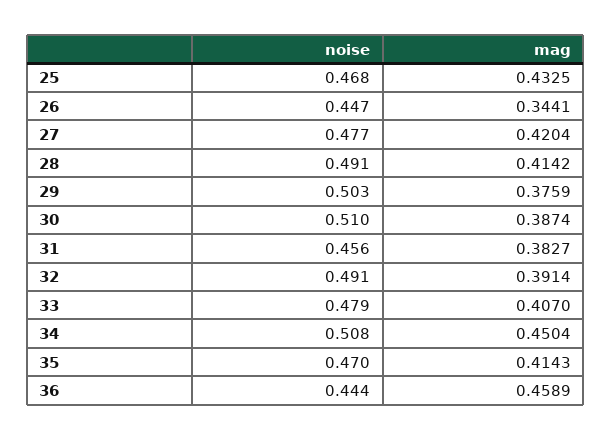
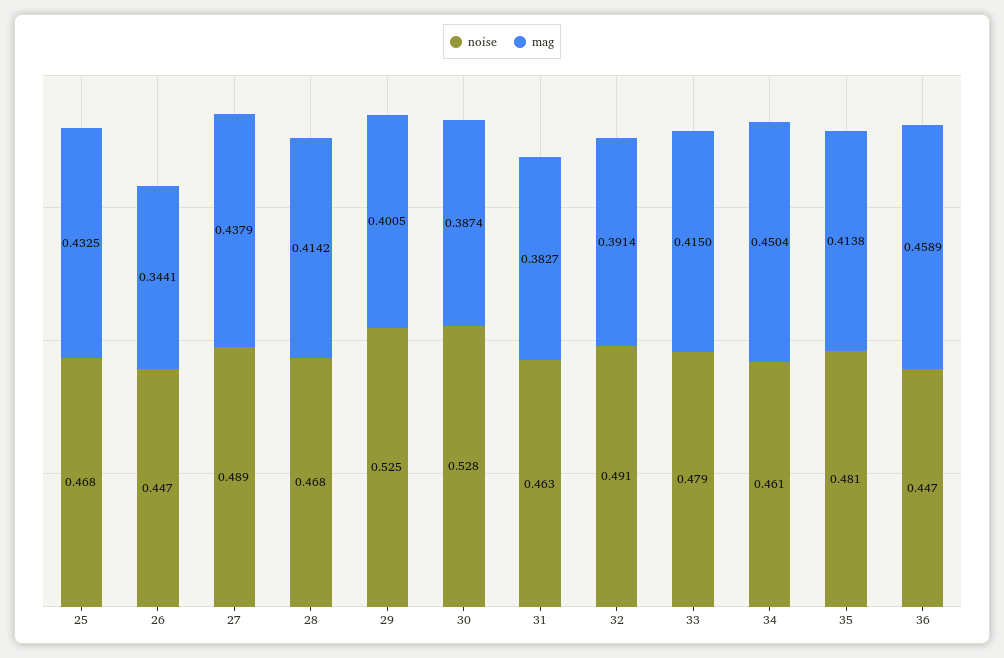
  {
    "noise": {
      "25": 0.468,
      "26": 0.447,
-     "27": 0.477,
+     "27": 0.489,
-     "28": 0.491,
+     "28": 0.468,
-     "29": 0.503,
+     "29": 0.525,
-     "30": 0.51,
+     "30": 0.528,
-     "31": 0.456,
+     "31": 0.463,
      "32": 0.491,
      "33": 0.479,
-     "34": 0.508,
+     "34": 0.461,
-     "35": 0.47,
+     "35": 0.481,
-     "36": 0.444
+     "36": 0.447
    },
    "mag": {
      "25": 0.4325,
      "26": 0.3441,
-     "27": 0.4204,
+     "27": 0.4379,
      "28": 0.4142,
-     "29": 0.3759,
+     "29": 0.4005,
      "30": 0.3874,
      "31": 0.3827,
      "32": 0.3914,
-     "33": 0.407,
+     "33": 0.415,
      "34": 0.4504,
-     "35": 0.4143,
+     "35": 0.4138,
      "36": 0.4589
    }
  }

